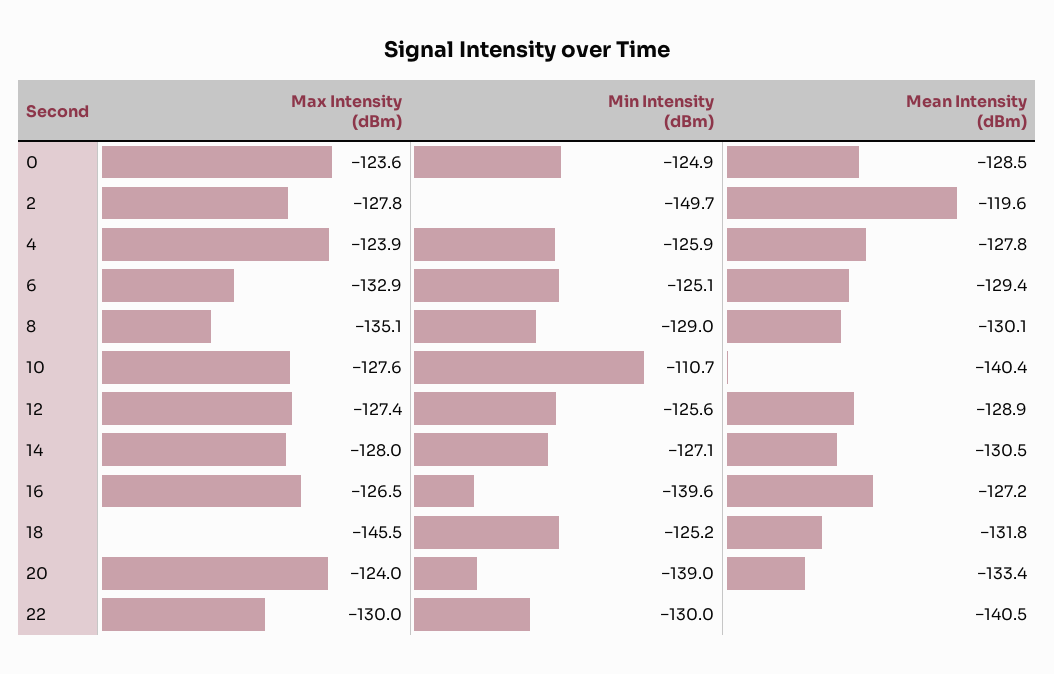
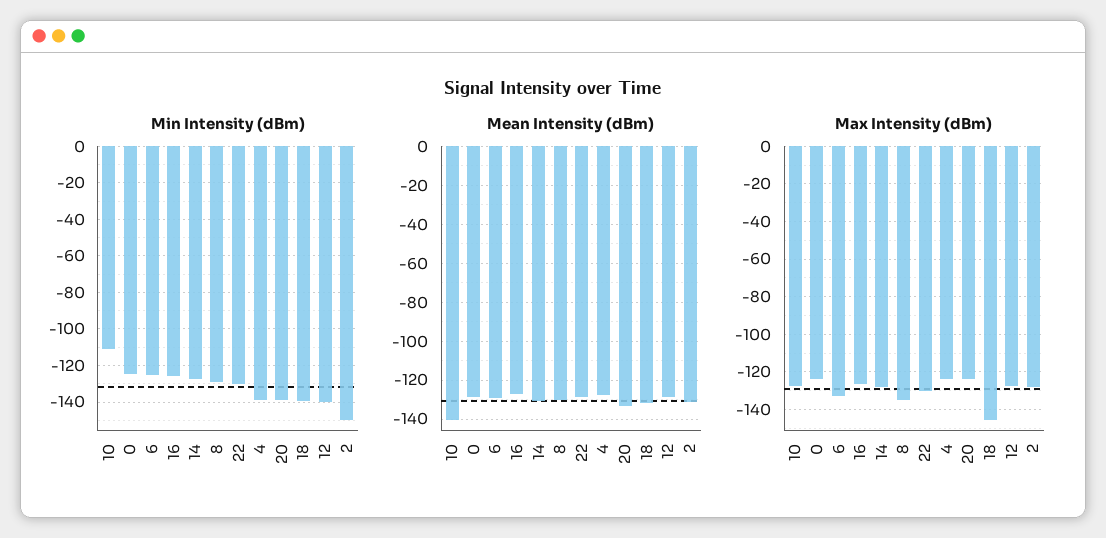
  {
    "Max Intensity (dBm)": {
      "0": -123.6,
      "2": -127.8,
      "4": -123.9,
      "6": -132.9,
      "8": -135.1,
      "10": -127.6,
      "12": -127.4,
      "14": -128,
      "16": -126.5,
      "18": -145.5,
      "20": -124,
      "22": -130
    },
    "Min Intensity (dBm)": {
      "0": -124.9,
      "2": -149.7,
-     "4": -125.9,
+     "4": -140,
      "6": -125.1,
      "8": -129,
      "10": -110.7,
-     "12": -125.6,
+     "12": -140,
      "14": -127.1,
-     "16": -139.6,
+     "16": -125,
-     "18": -125.2,
+     "18": -140,
      "20": -139,
      "22": -130
    },
    "Mean Intensity (dBm)": {
      "0": -128.5,
-     "2": -119.6,
+     "2": -130,
      "4": -127.8,
      "6": -129.4,
      "8": -130.1,
      "10": -140.4,
      "12": -128.9,
      "14": -130.5,
      "16": -127.2,
      "18": -131.8,
      "20": -133.4,
-     "22": -140.5
+     "22": -130
    }
  }

